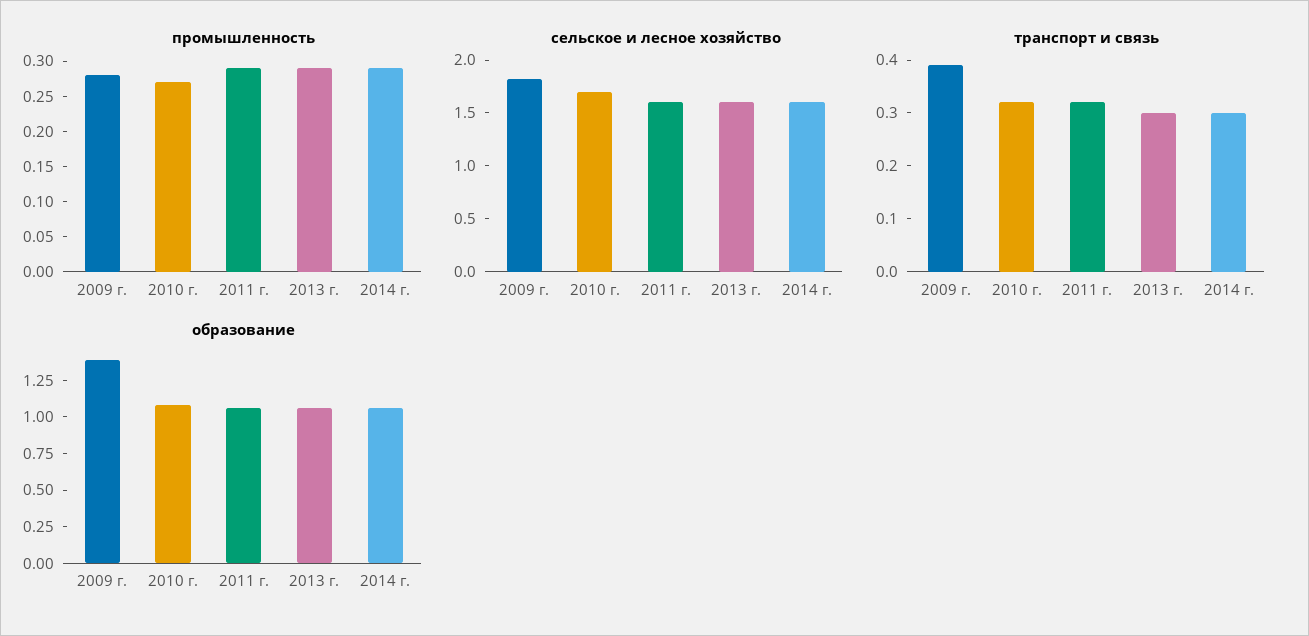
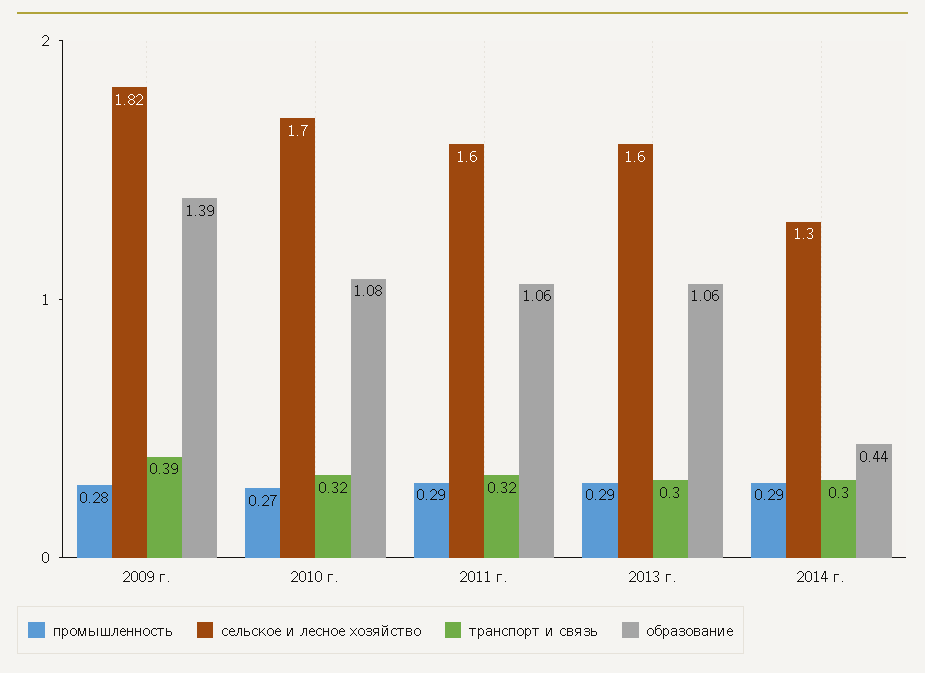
  {
    "промышленность": {
      "2009 г.": 0.28,
      "2010 г.": 0.27,
      "2011 г.": 0.29,
      "2013 г.": 0.29,
      "2014 г.": 0.29
    },
    "сельское и лесное хозяйство": {
      "2009 г.": 1.82,
      "2010 г.": 1.7,
      "2011 г.": 1.6,
      "2013 г.": 1.6,
-     "2014 г.": 1.6
+     "2014 г.": 1.3
    },
    "транспорт и связь": {
      "2009 г.": 0.39,
      "2010 г.": 0.32,
      "2011 г.": 0.32,
      "2013 г.": 0.3,
      "2014 г.": 0.3
    },
    "образование": {
      "2009 г.": 1.39,
      "2010 г.": 1.08,
      "2011 г.": 1.06,
      "2013 г.": 1.06,
-     "2014 г.": 1
+     "2014 г.": 0.44
    }
  }

